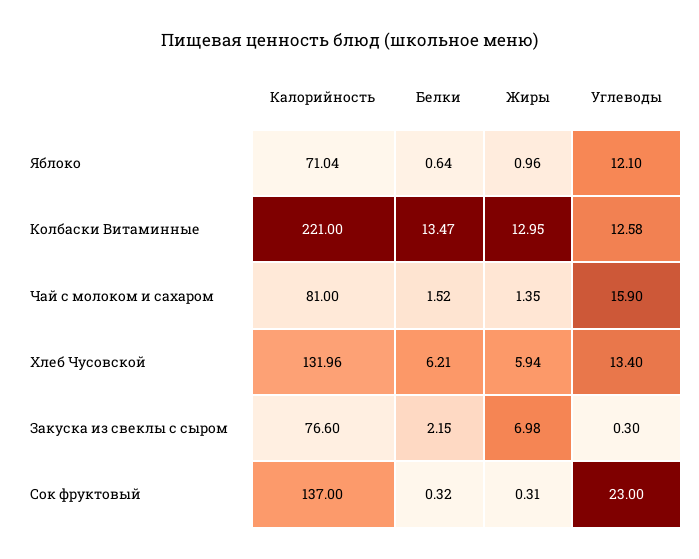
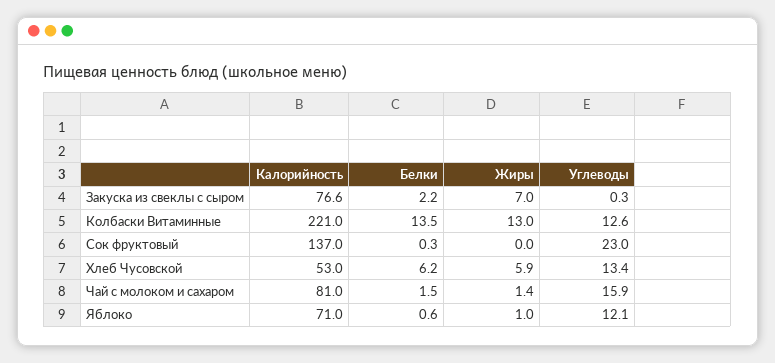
  {
    "Калорийность": {
      "Яблоко": 71.04,
      "Колбаски Витаминные": 221,
      "Чай с молоком и сахаром": 81,
-     "Хлеб Чусовской": 131.96,
+     "Хлеб Чусовской": 53,
      "Закуска из свеклы с сыром": 76.6,
      "Сок фруктовый": 137
    },
    "Белки": {
      "Яблоко": 0.64,
      "Колбаски Витаминные": 13.47,
      "Чай с молоком и сахаром": 1.52,
      "Хлеб Чусовской": 6.21,
      "Закуска из свеклы с сыром": 2.15,
      "Сок фруктовый": 0.32
    },
    "Жиры": {
      "Яблоко": 0.96,
      "Колбаски Витаминные": 12.95,
      "Чай с молоком и сахаром": 1.35,
      "Хлеб Чусовской": 5.94,
      "Закуска из свеклы с сыром": 6.98,
-     "Сок фруктовый": 0.31
+     "Сок фруктовый": 0
    },
    "Углеводы": {
      "Яблоко": 12.1,
      "Колбаски Витаминные": 12.58,
      "Чай с молоком и сахаром": 15.9,
      "Хлеб Чусовской": 13.4,
      "Закуска из свеклы с сыром": 0.3,
      "Сок фруктовый": 23
    }
  }

